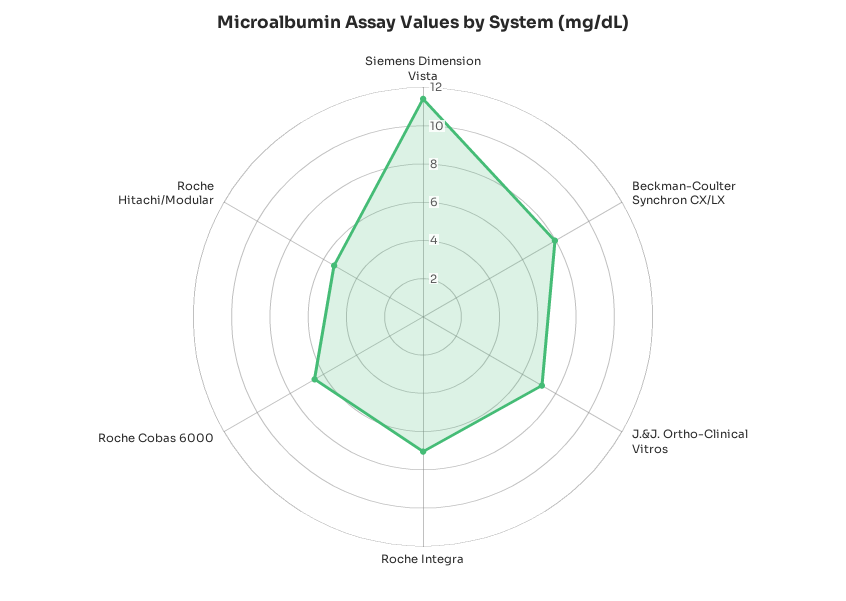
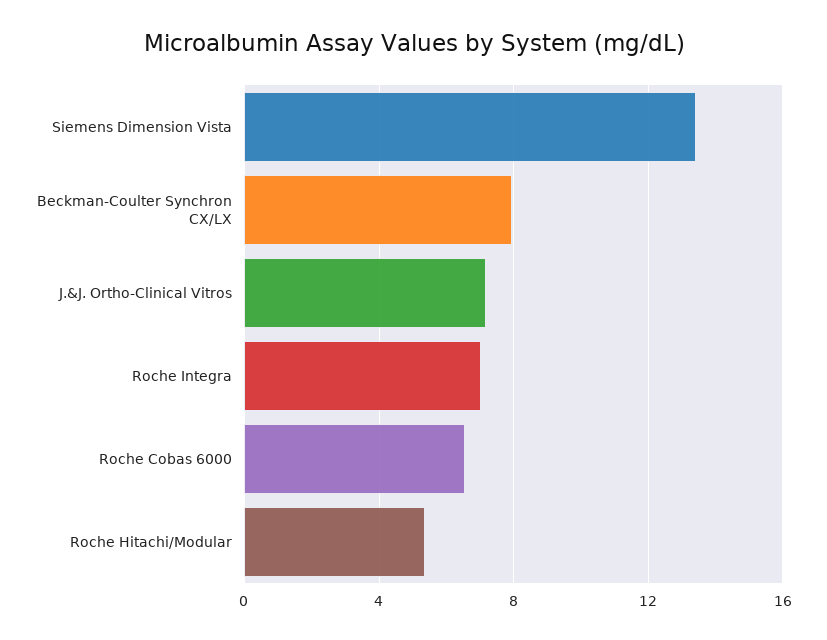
  {
-   "Siemens Dimension Vista": 11.5,
+   "Siemens Dimension Vista": 13.5,
    "Beckman-Coulter Synchron CX/LX": 8,
    "J.&J. Ortho-Clinical Vitros": 7,
    "Roche Integra": 7,
    "Roche Cobas 6000": 6.5,
    "Roche Hitachi/Modular": 5.5
  }

